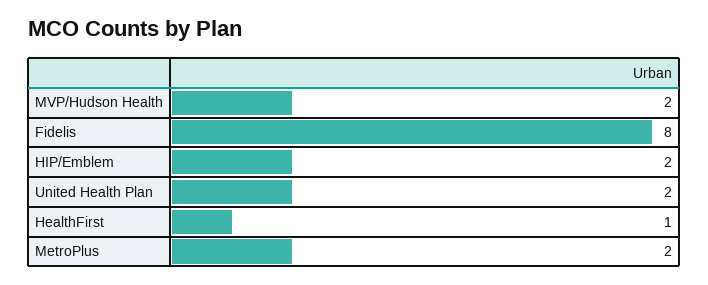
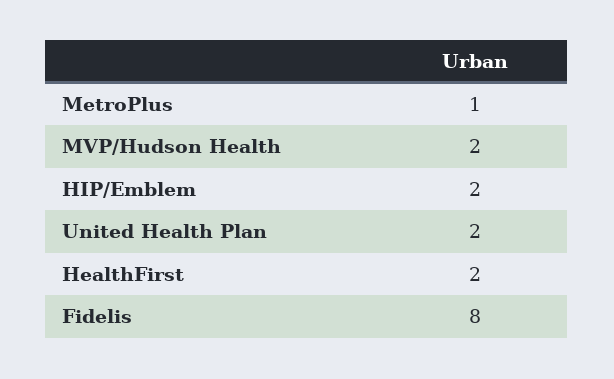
  {
    "MVP/Hudson Health": 2,
    "Fidelis": 8,
    "HIP/Emblem": 2,
    "United Health Plan": 2,
-   "HealthFirst": 1,
+   "HealthFirst": 2,
-   "MetroPlus": 2
+   "MetroPlus": 1
  }

